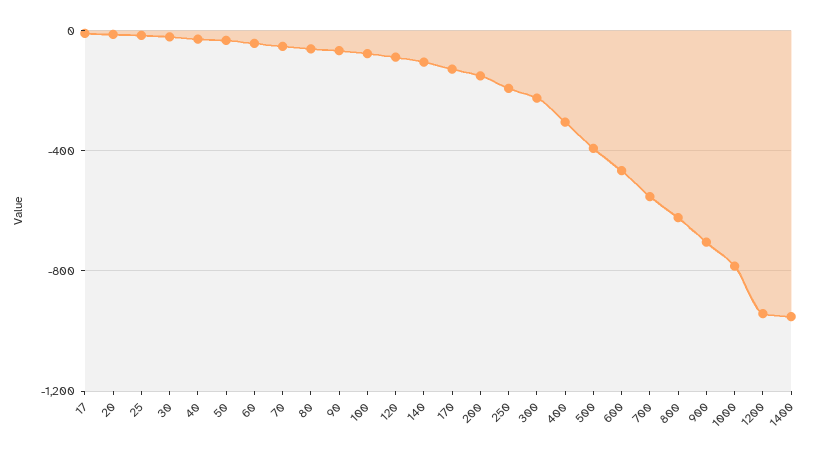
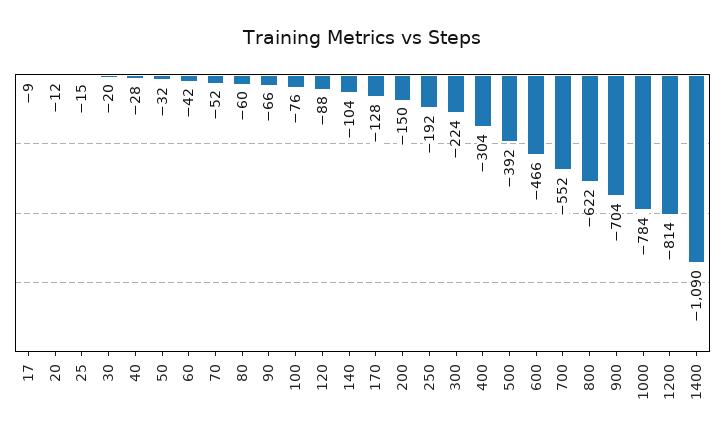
  {
    "17": -9,
    "20": -12,
    "25": -15,
    "30": -20,
    "40": -28,
    "50": -32,
    "60": -42,
    "70": -52,
    "80": -60,
    "90": -66,
    "100": -76,
    "120": -88,
    "140": -104,
    "170": -128,
    "200": -150,
    "250": -192,
    "300": -224,
    "400": -304,
    "500": -392,
    "600": -466,
    "700": -552,
    "800": -622,
    "900": -704,
    "1000": -784,
-   "1200": -950,
+   "1200": -814,
-   "1400": -950
+   "1400": -1090
  }

